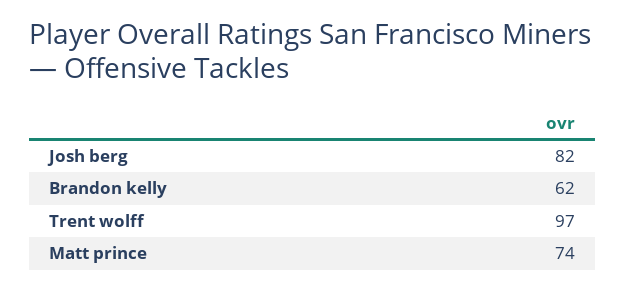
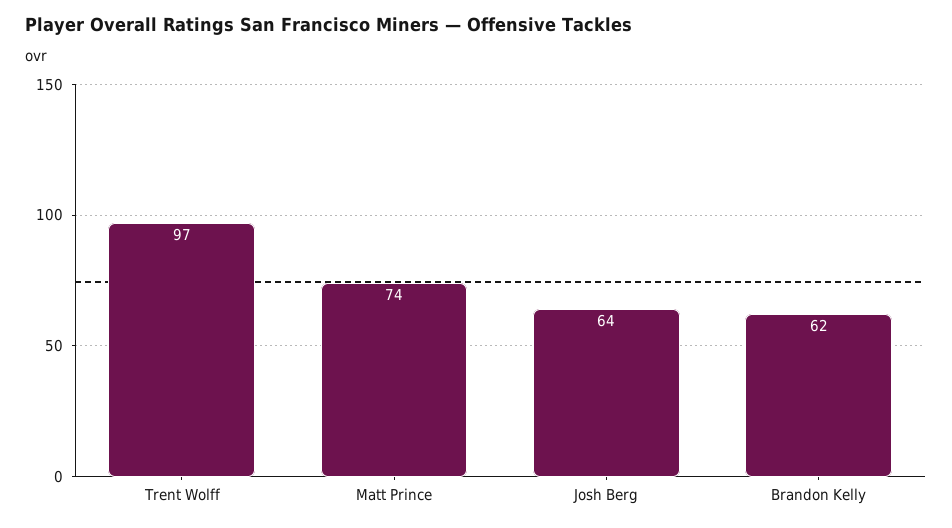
  {
-   "Josh berg": 82,
+   "Josh berg": 64,
    "Brandon kelly": 62,
    "Trent wolff": 97,
    "Matt prince": 74
  }

